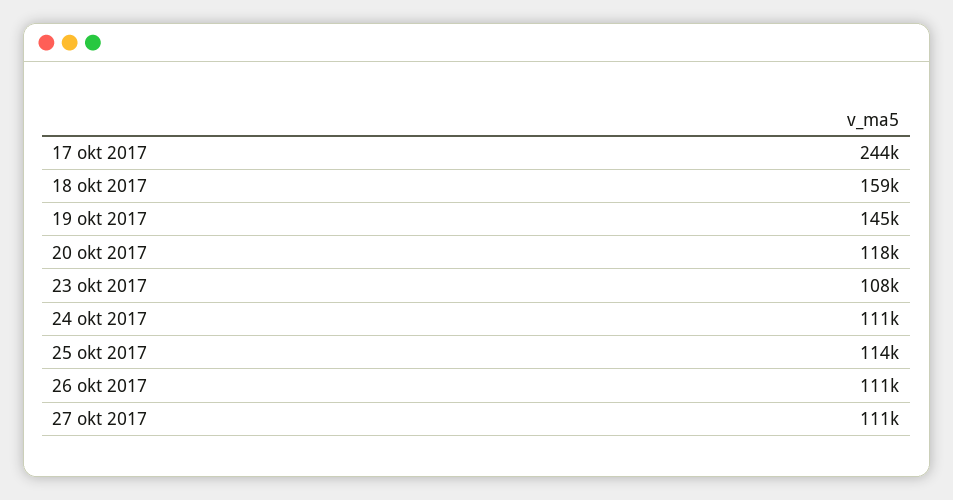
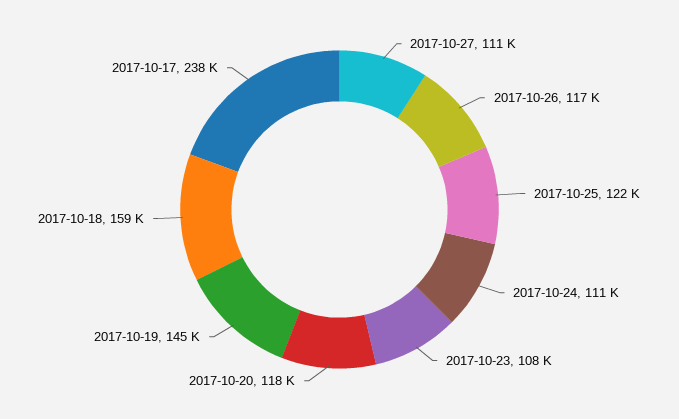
  {
-   "17 okt 2017": 244000,
+   "17 okt 2017": 238000,
    "18 okt 2017": 159000,
    "19 okt 2017": 145000,
    "20 okt 2017": 118000,
    "23 okt 2017": 108000,
    "24 okt 2017": 111000,
-   "25 okt 2017": 114000,
+   "25 okt 2017": 122000,
-   "26 okt 2017": 111000,
+   "26 okt 2017": 117000,
    "27 okt 2017": 111000
  }

